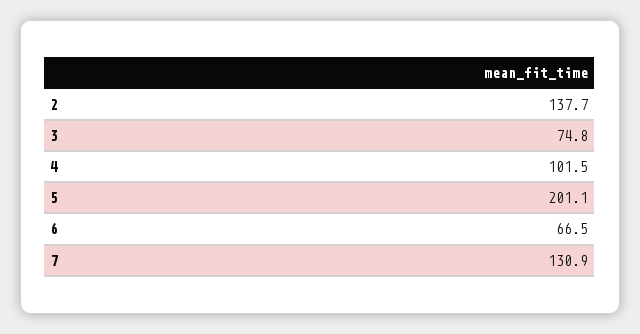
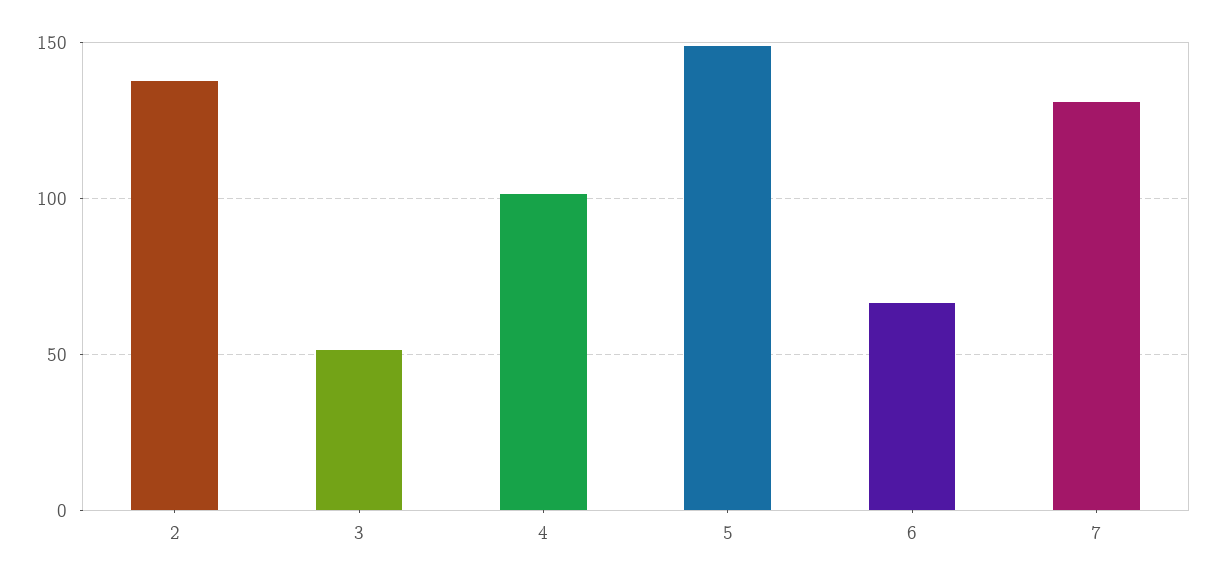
  {
    "2": 137.7,
-   "3": 74.8,
+   "3": 50,
    "4": 101.5,
-   "5": 201.1,
+   "5": 150,
    "6": 66.5,
    "7": 130.9
  }

